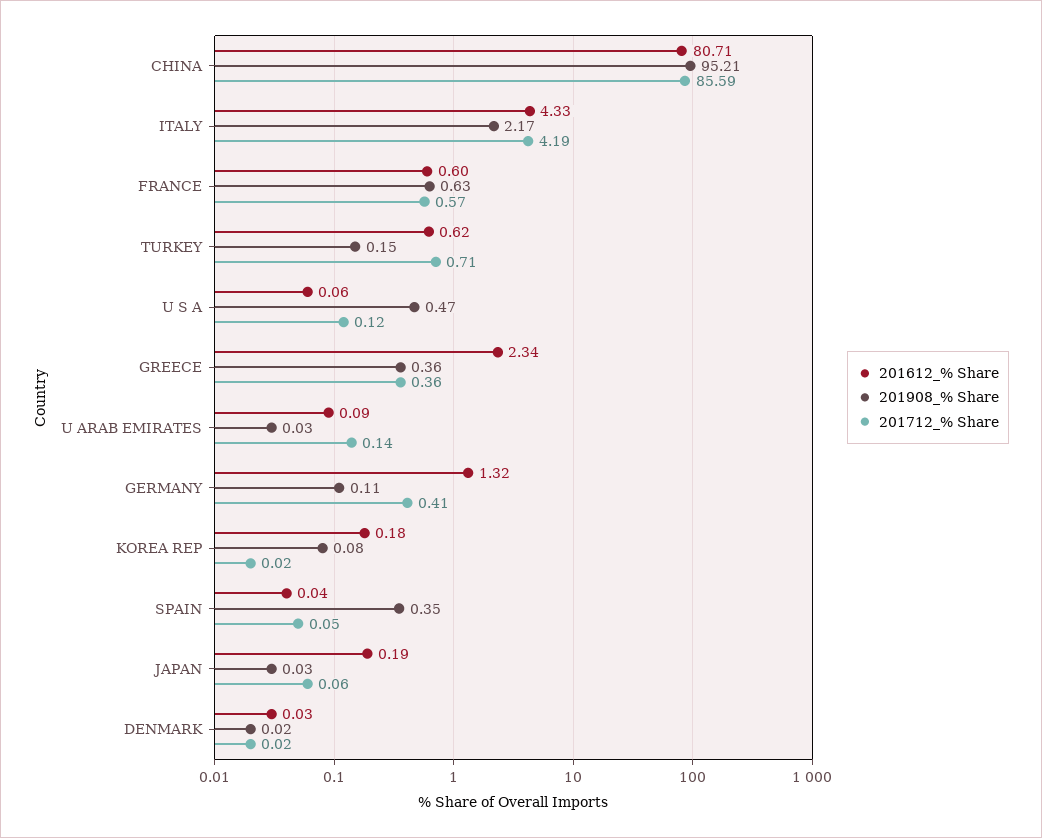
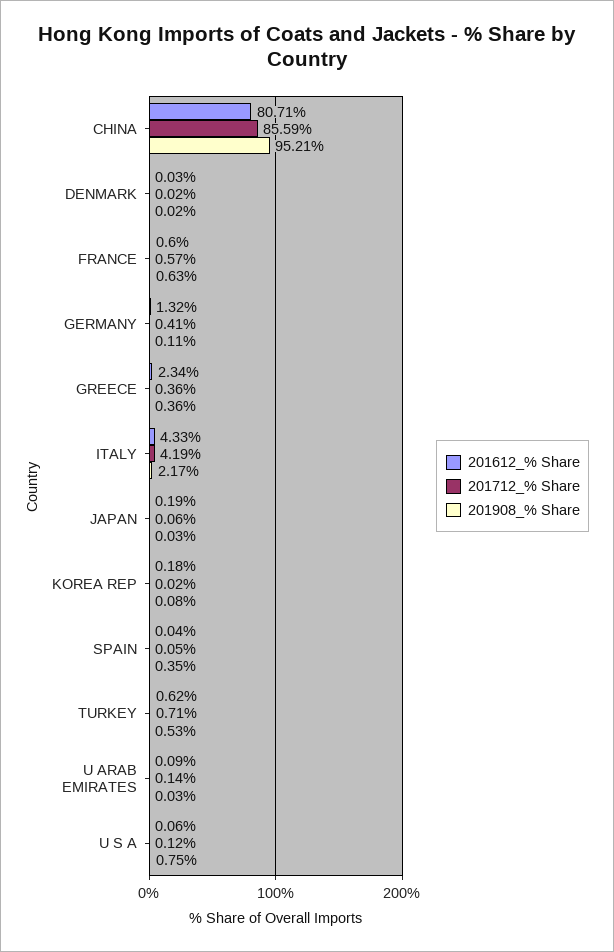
  {
    "201612_% Share": {
      "CHINA": 80.71,
      "ITALY": 4.33,
      "FRANCE": 0.6,
      "TURKEY": 0.62,
      "U S A": 0.06,
      "GREECE": 2.34,
      "U ARAB EMIRATES": 0.09,
      "GERMANY": 1.32,
      "KOREA REP": 0.18,
      "SPAIN": 0.04,
      "JAPAN": 0.19,
      "DENMARK": 0.03
    },
    "201908_% Share": {
      "CHINA": 95.21,
      "ITALY": 2.17,
      "FRANCE": 0.63,
-     "TURKEY": 0.15,
+     "TURKEY": 0.53,
-     "U S A": 0.47,
+     "U S A": 0.75,
      "GREECE": 0.36,
      "U ARAB EMIRATES": 0.03,
      "GERMANY": 0.11,
      "KOREA REP": 0.08,
      "SPAIN": 0.35,
      "JAPAN": 0.03,
      "DENMARK": 0.02
    },
    "201712_% Share": {
      "CHINA": 85.59,
      "ITALY": 4.19,
      "FRANCE": 0.57,
      "TURKEY": 0.71,
      "U S A": 0.12,
      "GREECE": 0.36,
      "U ARAB EMIRATES": 0.14,
      "GERMANY": 0.41,
      "KOREA REP": 0.02,
      "SPAIN": 0.05,
      "JAPAN": 0.06,
      "DENMARK": 0.02
    }
  }

